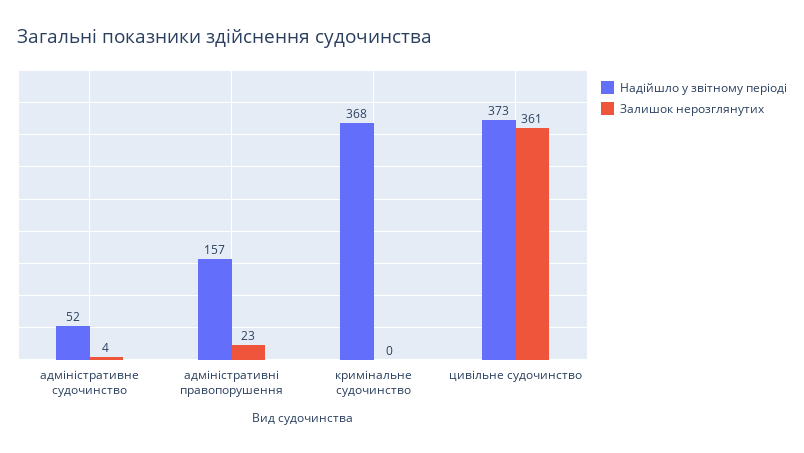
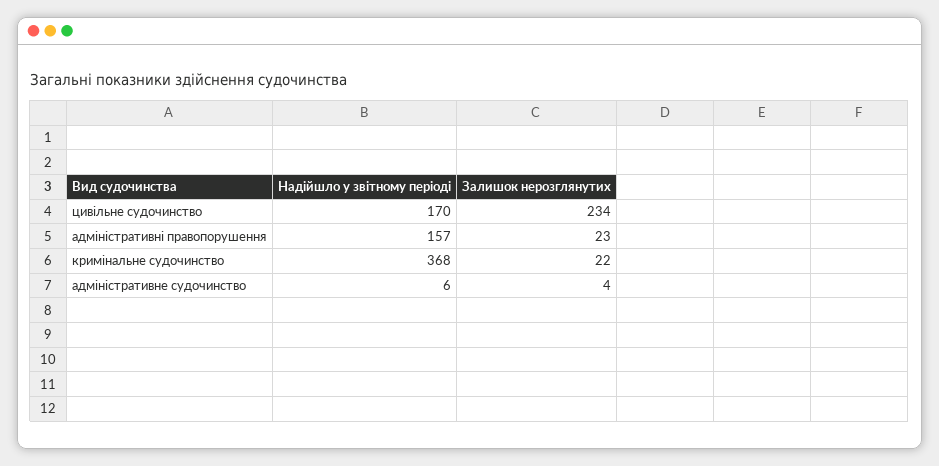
  {
    "Надійшло у звітному періоді": {
-     "адміністративне судочинство": 52,
+     "адміністративне судочинство": 6,
      "адміністративні правопорушення": 157,
      "кримінальне судочинство": 368,
-     "цивільне судочинство": 373
+     "цивільне судочинство": 170
    },
    "Залишок нерозглянутих": {
      "адміністративне судочинство": 4,
      "адміністративні правопорушення": 23,
-     "кримінальне судочинство": 0,
+     "кримінальне судочинство": 22,
-     "цивільне судочинство": 361
+     "цивільне судочинство": 234
    }
  }

